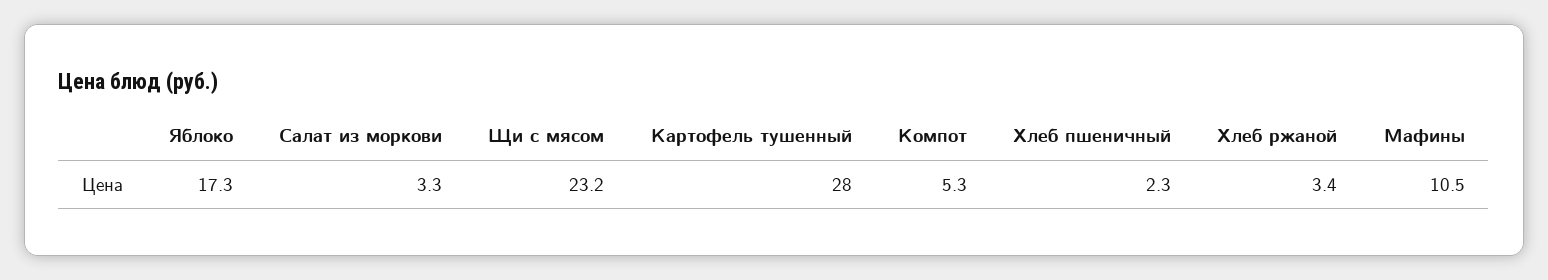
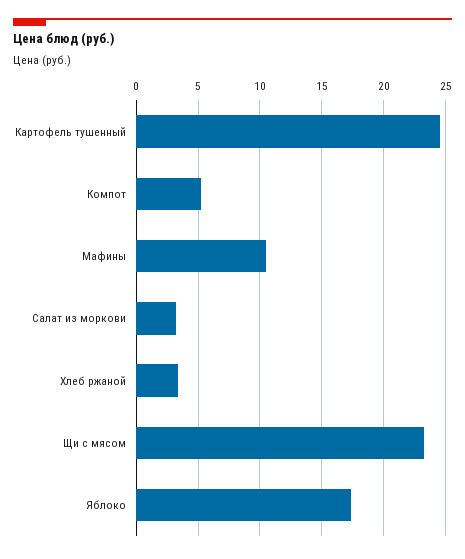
  {
    "Яблоко": 17.3,
    "Салат из моркови": 3.3,
    "Щи с мясом": 23.2,
-   "Картофель тушенный": 28,
+   "Картофель тушенный": 24.5,
    "Компот": 5.3,
-   "Хлеб пшеничный": 2.3,
    "Хлеб ржаной": 3.4,
    "Мафины": 10.5
  }

